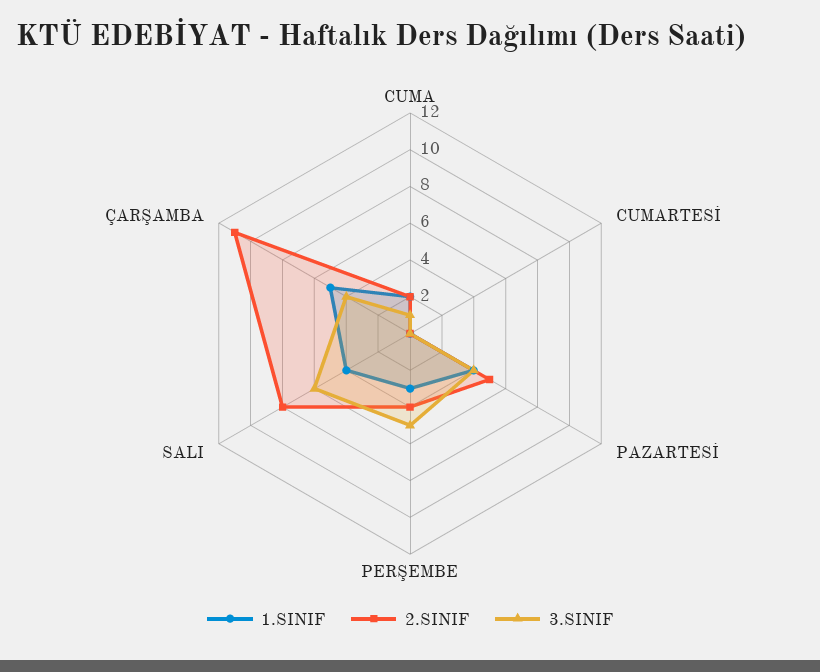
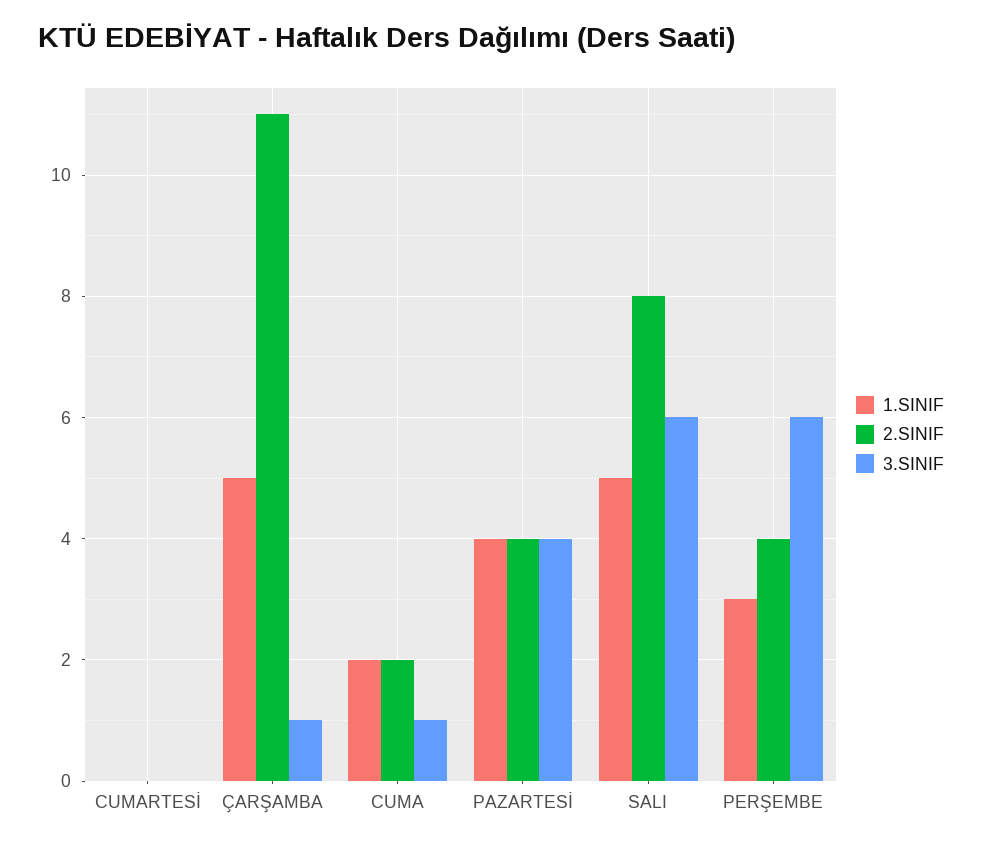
  {
    "1.SINIF": {
      "CUMA": 2,
      "CUMARTESİ": 0,
      "PAZARTESİ": 4,
      "PERŞEMBE": 3,
-     "SALI": 4,
+     "SALI": 5,
      "ÇARŞAMBA": 5
    },
    "2.SINIF": {
      "CUMA": 2,
      "CUMARTESİ": 0,
-     "PAZARTESİ": 5,
+     "PAZARTESİ": 4,
      "PERŞEMBE": 4,
      "SALI": 8,
      "ÇARŞAMBA": 11
    },
    "3.SINIF": {
      "CUMA": 1,
      "CUMARTESİ": 0,
      "PAZARTESİ": 4,
-     "PERŞEMBE": 5,
+     "PERŞEMBE": 6,
      "SALI": 6,
-     "ÇARŞAMBA": 4
+     "ÇARŞAMBA": 1
    }
  }

